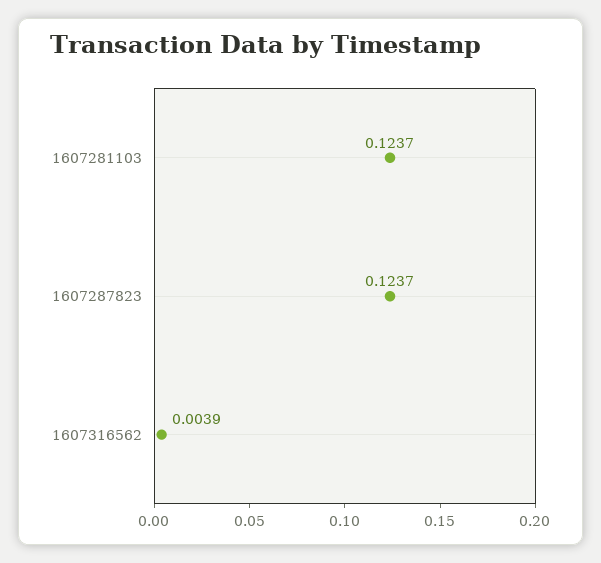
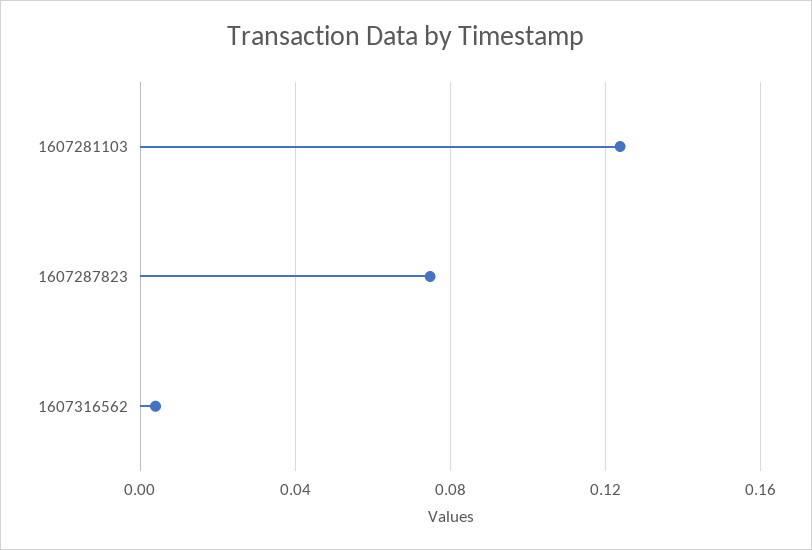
  {
    "1607281103": 0.1237,
-   "1607287823": 0.1237,
+   "1607287823": 0.075,
    "1607316562": 0.0039
  }

